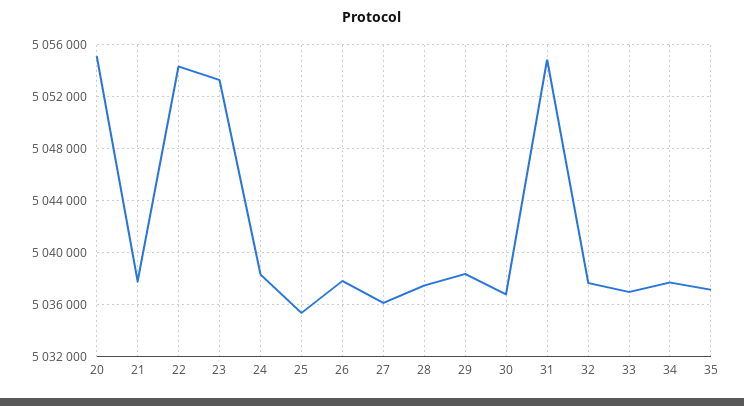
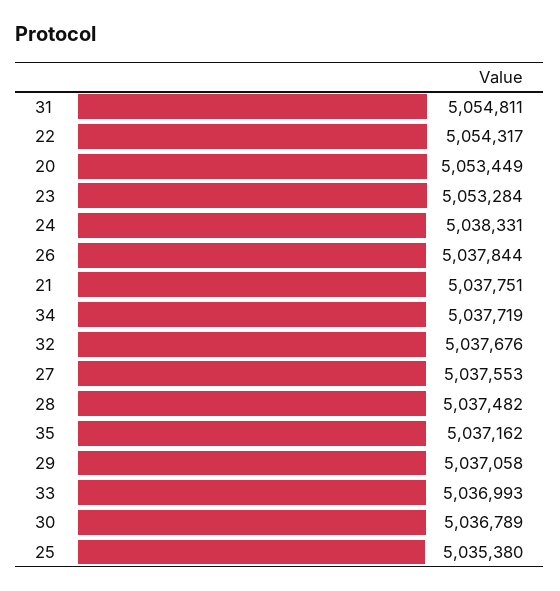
  {
-   "20": 5055000,
+   "20": 5053449,
    "21": 5037751,
    "22": 5054317,
    "23": 5053284,
    "24": 5038331,
    "25": 5035380,
    "26": 5037844,
-   "27": 5036000,
+   "27": 5037553,
    "28": 5037482,
-   "29": 5038500,
+   "29": 5037058,
    "30": 5036789,
    "31": 5054811,
    "32": 5037676,
    "33": 5036993,
    "34": 5037719,
    "35": 5037162
  }

